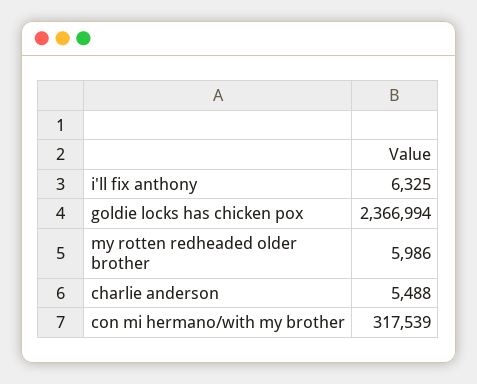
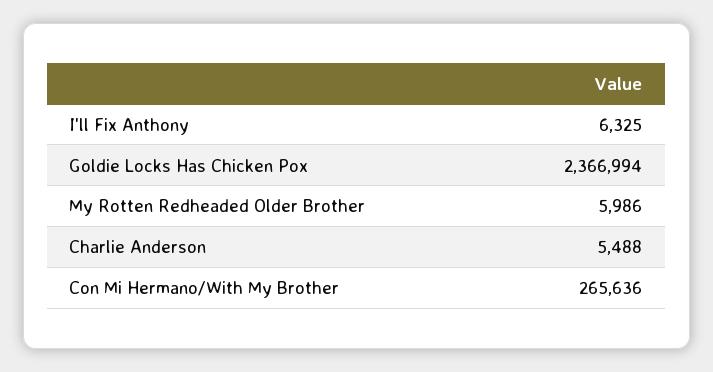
  {
    "i'll fix anthony": 6325,
    "goldie locks has chicken pox": 2366994,
    "my rotten redheaded older brother": 5986,
    "charlie anderson": 5488,
-   "con mi hermano/with my brother": 317539
+   "con mi hermano/with my brother": 265636
  }

